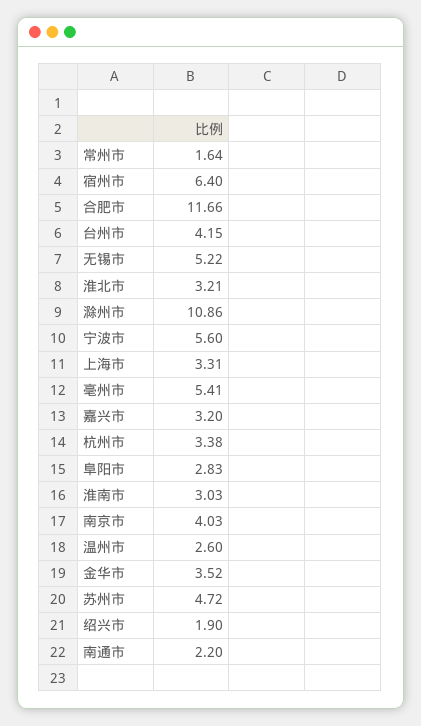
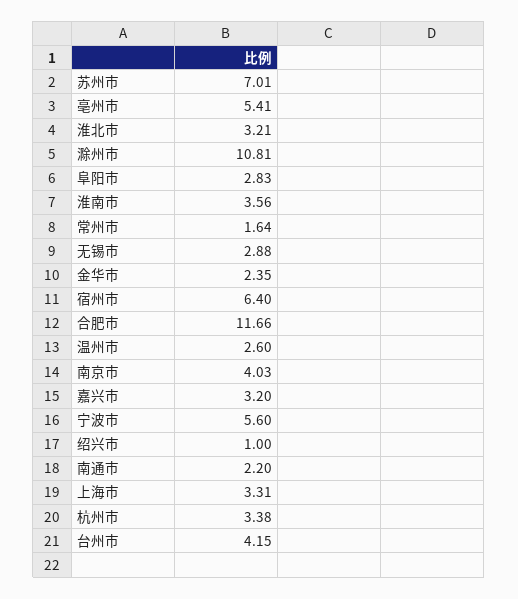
  {
    "常州市": 1.64,
    "宿州市": 6.4,
    "合肥市": 11.66,
    "台州市": 4.15,
-   "无锡市": 5.22,
+   "无锡市": 2.88,
    "淮北市": 3.21,
-   "滁州市": 10.86,
+   "滁州市": 10.81,
    "宁波市": 5.6,
    "上海市": 3.31,
    "亳州市": 5.41,
    "嘉兴市": 3.2,
    "杭州市": 3.38,
    "阜阳市": 2.83,
-   "淮南市": 3.03,
+   "淮南市": 3.56,
    "南京市": 4.03,
    "温州市": 2.6,
-   "金华市": 3.52,
+   "金华市": 2.35,
-   "苏州市": 4.72,
+   "苏州市": 7.01,
-   "绍兴市": 1.9,
+   "绍兴市": 1,
    "南通市": 2.2
  }

